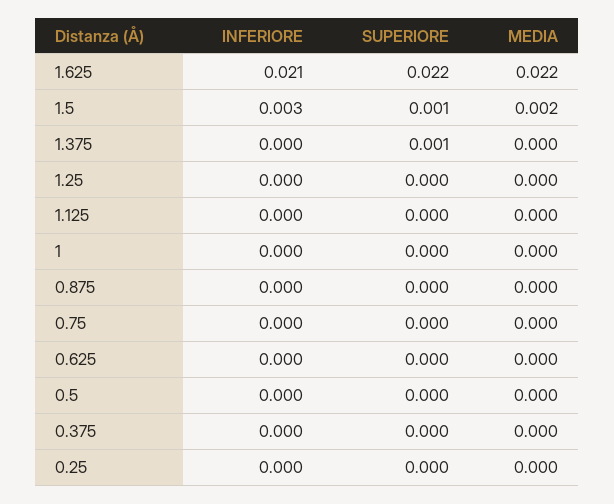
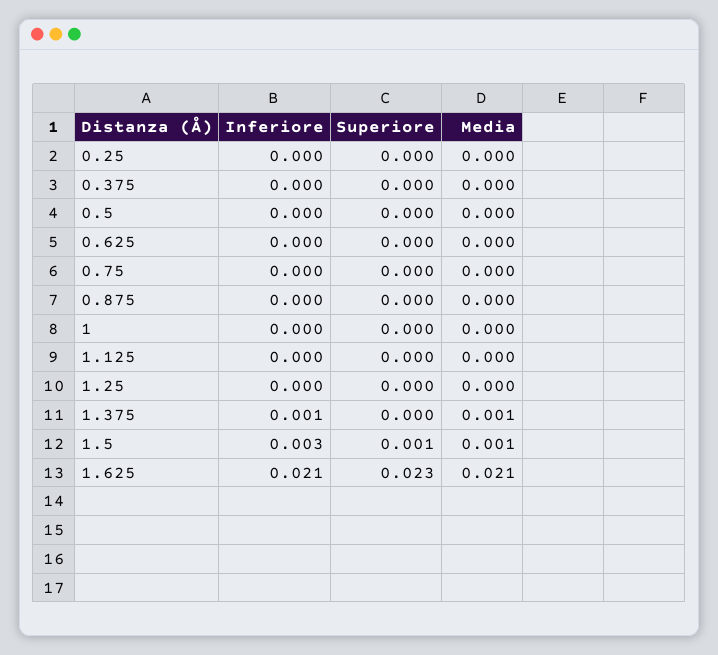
  {
    "INFERIORE": {
      "1.625": 0.021,
      "1.5": 0.003,
-     "1.375": 0,
+     "1.375": 0.001,
      "1.25": 0,
      "1.125": 0,
      "1": 0,
      "0.875": 0,
      "0.75": 0,
      "0.625": 0,
      "0.5": 0,
      "0.375": 0,
      "0.25": 0
    },
    "SUPERIORE": {
-     "1.625": 0.022,
+     "1.625": 0.023,
      "1.5": 0.001,
-     "1.375": 0.001,
+     "1.375": 0,
      "1.25": 0,
      "1.125": 0,
      "1": 0,
      "0.875": 0,
      "0.75": 0,
      "0.625": 0,
      "0.5": 0,
      "0.375": 0,
      "0.25": 0
    },
    "MEDIA": {
-     "1.625": 0.022,
+     "1.625": 0.021,
-     "1.5": 0.002,
+     "1.5": 0.001,
-     "1.375": 0,
+     "1.375": 0.001,
      "1.25": 0,
      "1.125": 0,
      "1": 0,
      "0.875": 0,
      "0.75": 0,
      "0.625": 0,
      "0.5": 0,
      "0.375": 0,
      "0.25": 0
    }
  }

